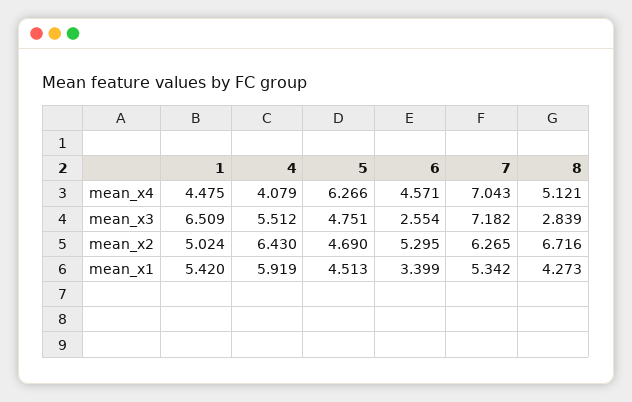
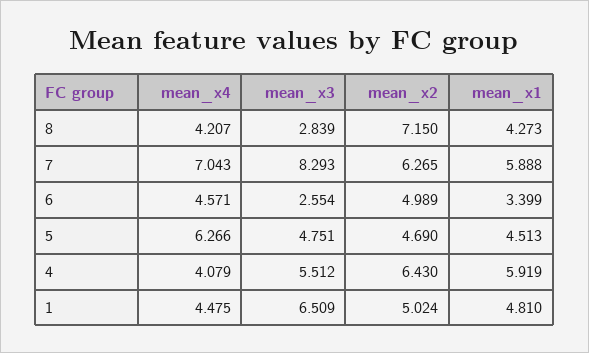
  {
    "1": {
      "mean_x4": 4.475,
      "mean_x3": 6.509,
      "mean_x2": 5.024,
-     "mean_x1": 5.42
+     "mean_x1": 4.81
    },
    "4": {
      "mean_x4": 4.079,
      "mean_x3": 5.512,
      "mean_x2": 6.43,
      "mean_x1": 5.919
    },
    "5": {
      "mean_x4": 6.266,
      "mean_x3": 4.751,
      "mean_x2": 4.69,
      "mean_x1": 4.513
    },
    "6": {
      "mean_x4": 4.571,
      "mean_x3": 2.554,
-     "mean_x2": 5.295,
+     "mean_x2": 4.989,
      "mean_x1": 3.399
    },
    "7": {
      "mean_x4": 7.043,
-     "mean_x3": 7.182,
+     "mean_x3": 8.293,
      "mean_x2": 6.265,
-     "mean_x1": 5.342
+     "mean_x1": 5.888
    },
    "8": {
-     "mean_x4": 5.121,
+     "mean_x4": 4.207,
      "mean_x3": 2.839,
-     "mean_x2": 6.716,
+     "mean_x2": 7.15,
      "mean_x1": 4.273
    }
  }

